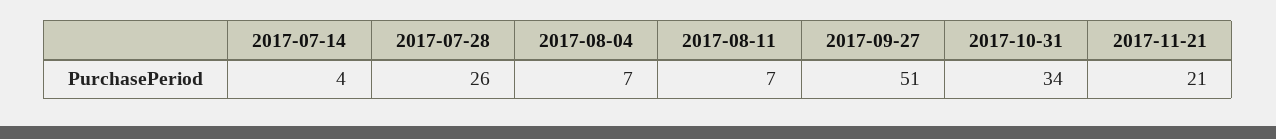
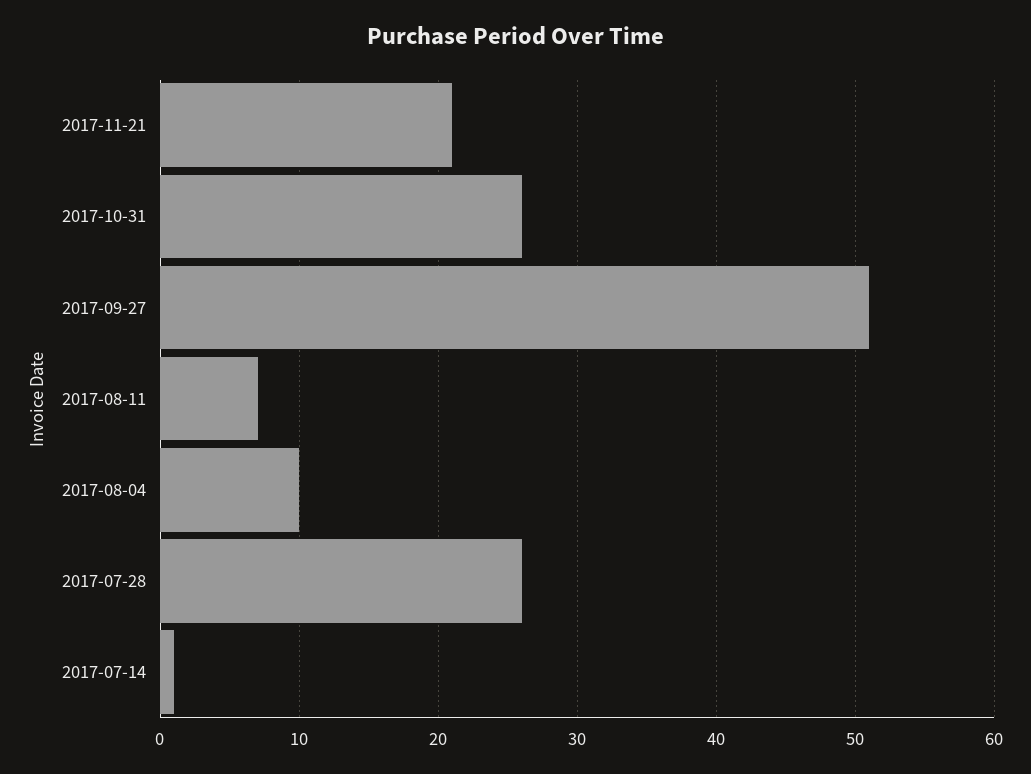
  {
-   "2017-07-14": 4,
+   "2017-07-14": 1,
    "2017-07-28": 26,
-   "2017-08-04": 7,
+   "2017-08-04": 10,
    "2017-08-11": 7,
    "2017-09-27": 51,
-   "2017-10-31": 34,
+   "2017-10-31": 26,
    "2017-11-21": 21
  }

